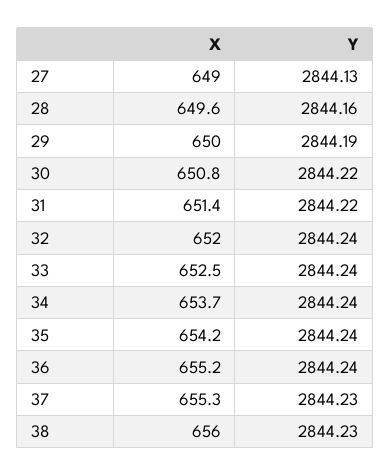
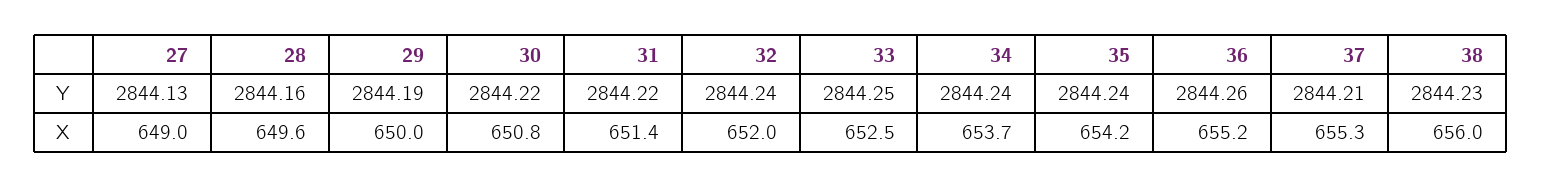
  {
    "X": {
      "27": 649,
      "28": 649.6,
      "29": 650,
      "30": 650.8,
      "31": 651.4,
      "32": 652,
      "33": 652.5,
      "34": 653.7,
      "35": 654.2,
      "36": 655.2,
      "37": 655.3,
      "38": 656
    },
    "Y": {
      "27": 2844.13,
      "28": 2844.16,
      "29": 2844.19,
      "30": 2844.22,
      "31": 2844.22,
      "32": 2844.24,
-     "33": 2844.24,
+     "33": 2844.25,
      "34": 2844.24,
      "35": 2844.24,
-     "36": 2844.24,
+     "36": 2844.26,
-     "37": 2844.23,
+     "37": 2844.21,
      "38": 2844.23
    }
  }

